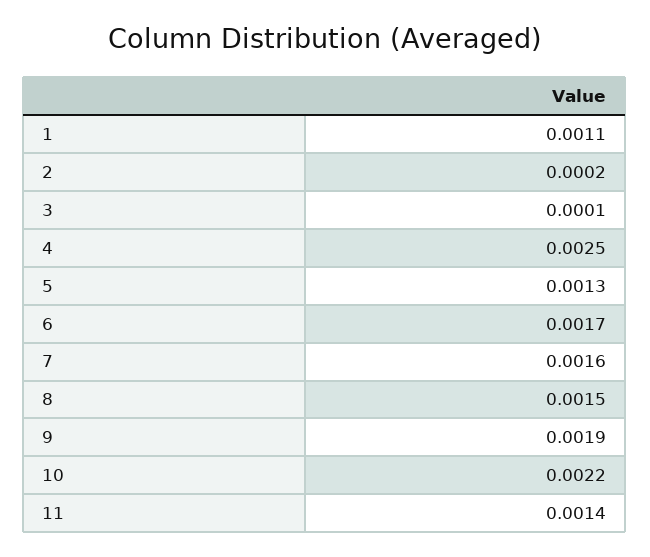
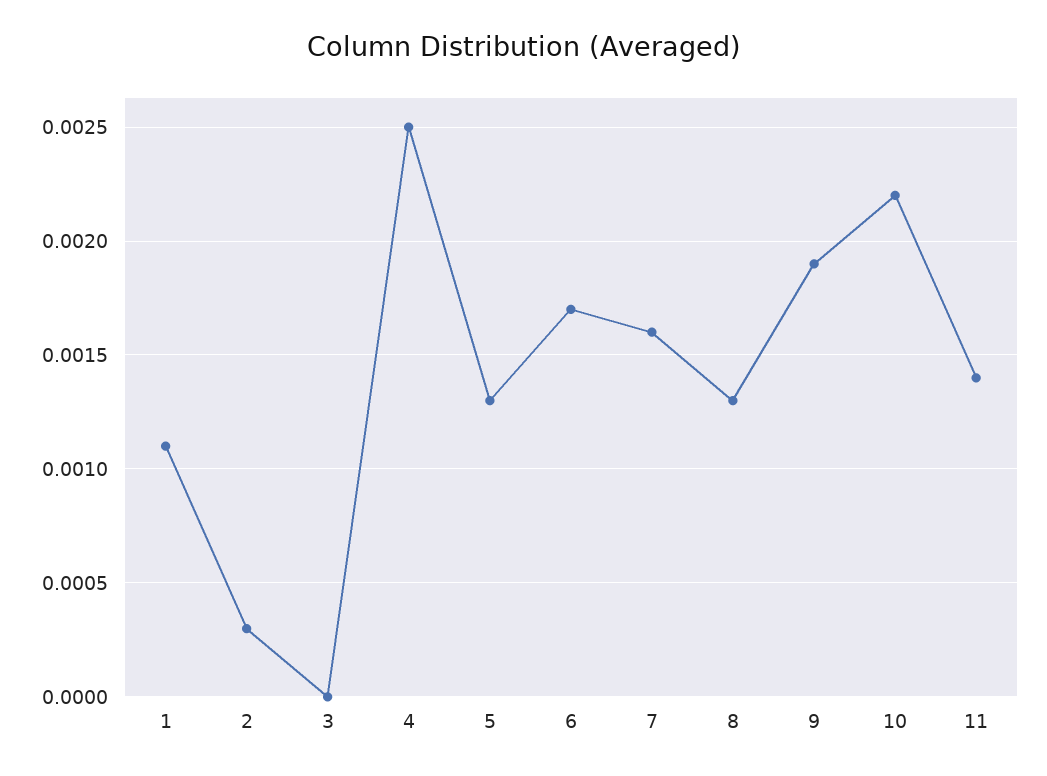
  {
    "1": 0.0011,
-   "2": 0.0002,
+   "2": 0.0003,
-   "3": 0.0001,
+   "3": 0,
    "4": 0.0025,
    "5": 0.0013,
    "6": 0.0017,
    "7": 0.0016,
-   "8": 0.0015,
+   "8": 0.0013,
    "9": 0.0019,
    "10": 0.0022,
    "11": 0.0014
  }

